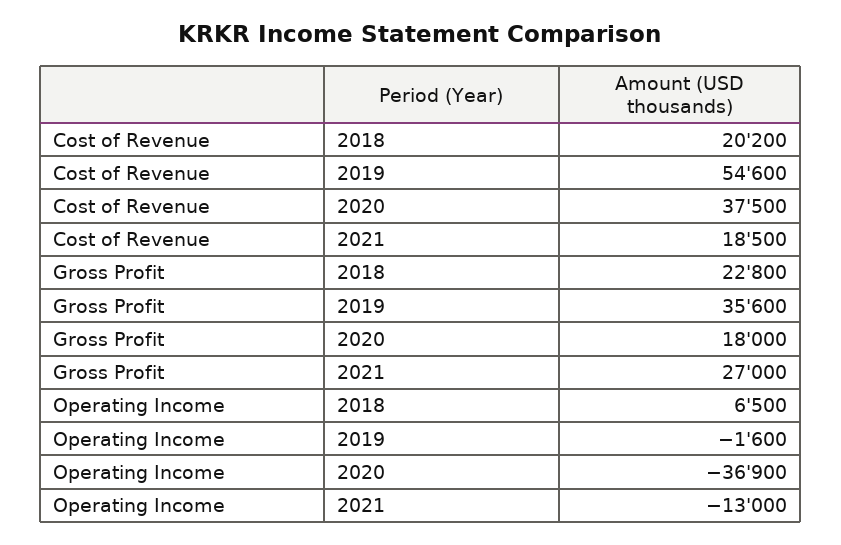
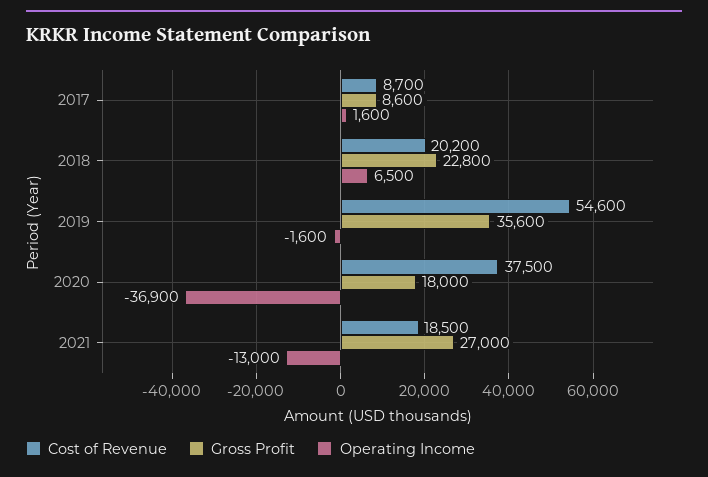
  {
    "Cost of Revenue": {
      "2018": 20200,
      "2019": 54600,
      "2020": 37500,
-     "2021": 18500
+     "2021": 18500,
+     "2017": 8700
    },
    "Gross Profit": {
      "2018": 22800,
      "2019": 35600,
      "2020": 18000,
-     "2021": 27000
+     "2021": 27000,
+     "2017": 8600
    },
    "Operating Income": {
      "2018": 6500,
      "2019": -1600,
      "2020": -36900,
-     "2021": -13000
+     "2021": -13000,
+     "2017": 1600
    }
  }

